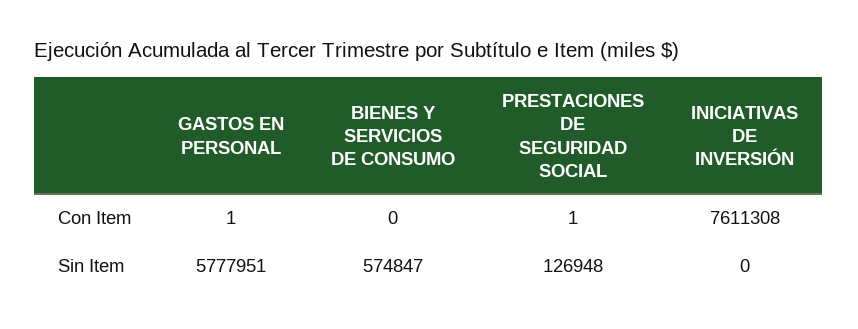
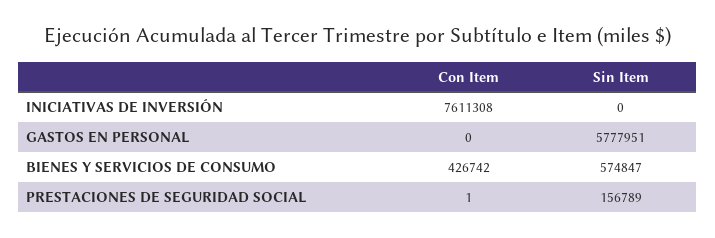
  {
    "GASTOS EN PERSONAL": {
-     "Con Item": 1,
+     "Con Item": 0,
      "Sin Item": 5777951
    },
    "BIENES Y SERVICIOS DE CONSUMO": {
-     "Con Item": 0,
+     "Con Item": 426742,
      "Sin Item": 574847
    },
    "PRESTACIONES DE SEGURIDAD SOCIAL": {
      "Con Item": 1,
-     "Sin Item": 126948
+     "Sin Item": 156789
    },
    "INICIATIVAS DE INVERSIÓN": {
      "Con Item": 7611308,
      "Sin Item": 0
    }
  }

